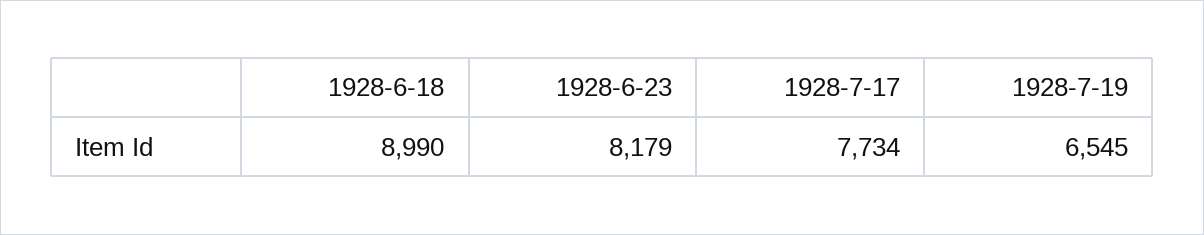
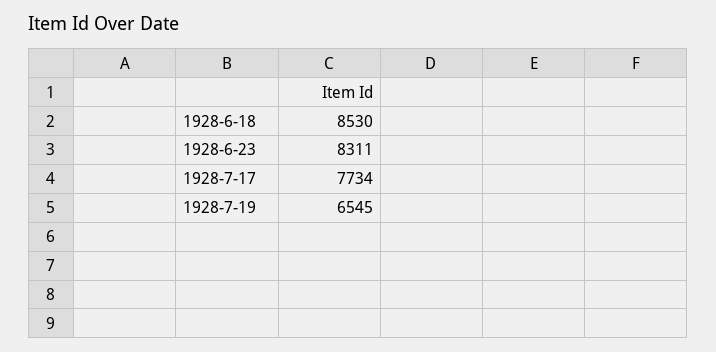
  {
-   "1928-6-18": 8990,
+   "1928-6-18": 8530,
-   "1928-6-23": 8179,
+   "1928-6-23": 8311,
    "1928-7-17": 7734,
    "1928-7-19": 6545
  }

